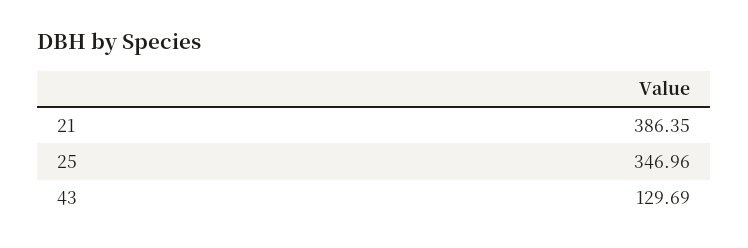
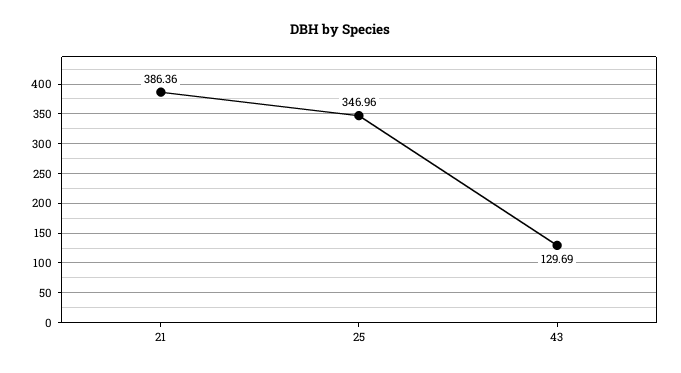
  {
-   "21": 386.35,
+   "21": 386.36,
    "25": 346.96,
    "43": 129.69
  }

